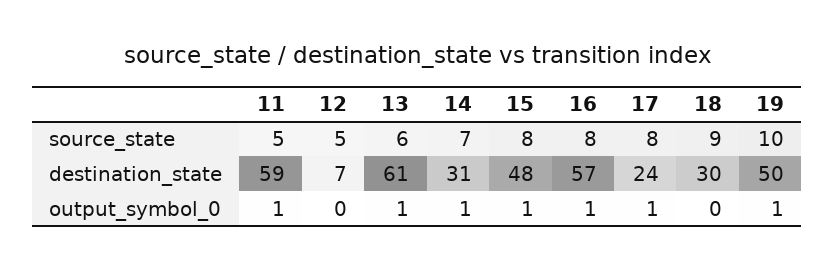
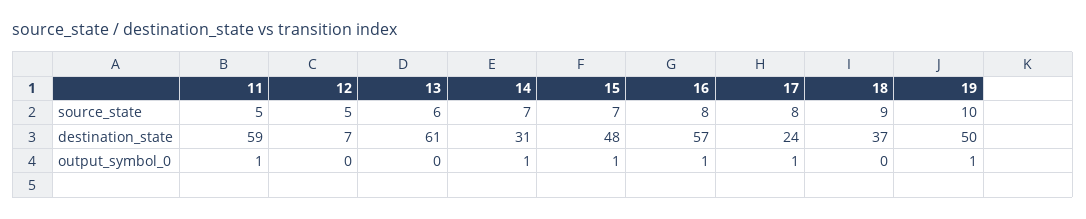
  {
    "11": {
      "source_state": 5,
      "destination_state": 59,
      "output_symbol_0": 1
    },
    "12": {
      "source_state": 5,
      "destination_state": 7,
      "output_symbol_0": 0
    },
    "13": {
      "source_state": 6,
      "destination_state": 61,
-     "output_symbol_0": 1
+     "output_symbol_0": 0
    },
    "14": {
      "source_state": 7,
      "destination_state": 31,
      "output_symbol_0": 1
    },
    "15": {
-     "source_state": 8,
+     "source_state": 7,
      "destination_state": 48,
      "output_symbol_0": 1
    },
    "16": {
      "source_state": 8,
      "destination_state": 57,
      "output_symbol_0": 1
    },
    "17": {
      "source_state": 8,
      "destination_state": 24,
      "output_symbol_0": 1
    },
    "18": {
      "source_state": 9,
-     "destination_state": 30,
+     "destination_state": 37,
      "output_symbol_0": 0
    },
    "19": {
      "source_state": 10,
      "destination_state": 50,
      "output_symbol_0": 1
    }
  }

